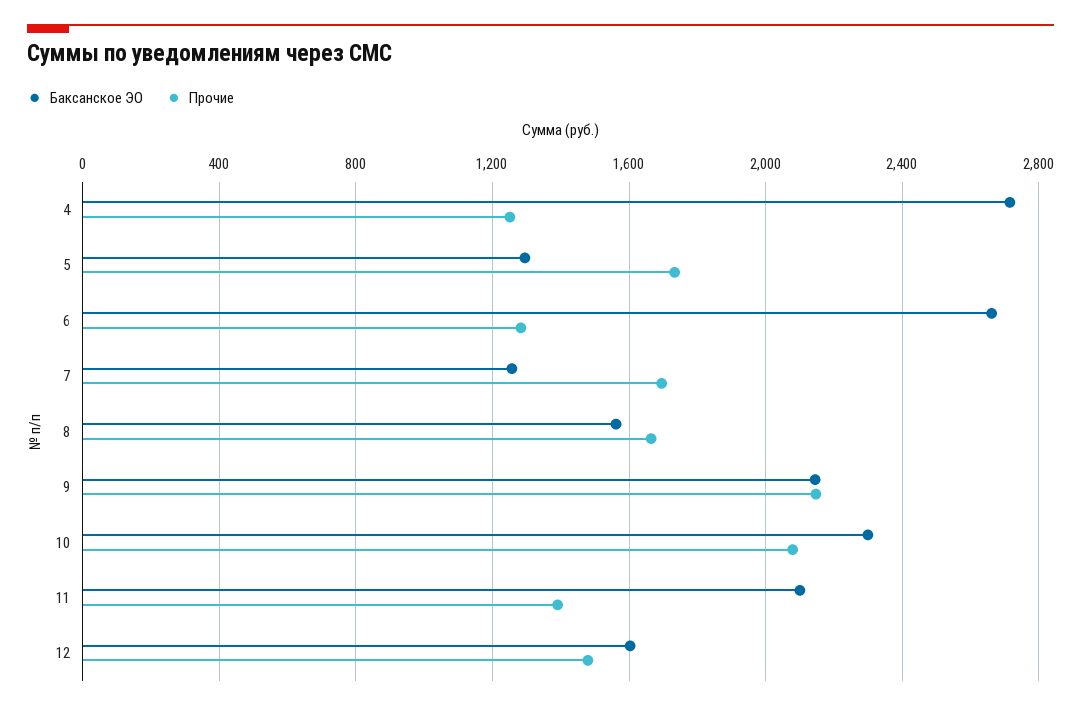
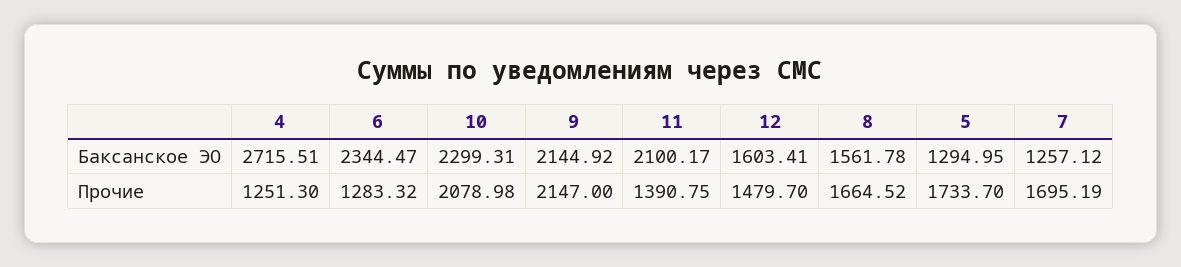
  {
    "Баксанское ЭО": {
      "4": 2715.51,
      "5": 1294.95,
-     "6": 2650,
+     "6": 2344.47,
      "7": 1257.12,
      "8": 1561.78,
      "9": 2144.92,
      "10": 2299.31,
      "11": 2100.17,
      "12": 1603.41
    },
    "Прочие": {
      "4": 1251.3,
      "5": 1733.7,
      "6": 1283.32,
      "7": 1695.19,
      "8": 1664.52,
      "9": 2147,
      "10": 2078.98,
      "11": 1390.75,
      "12": 1479.7
    }
  }

